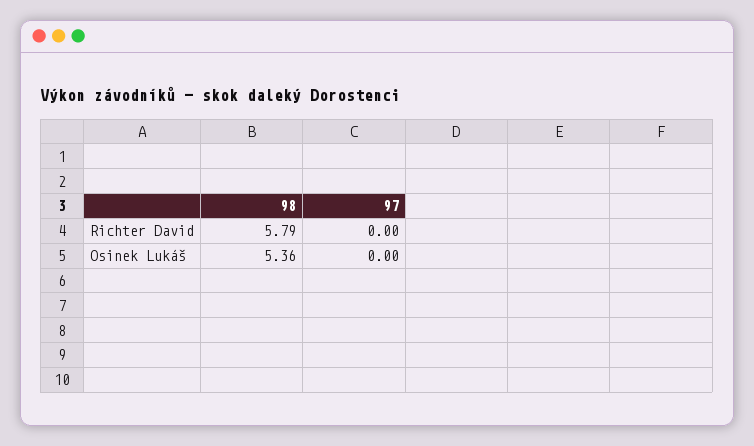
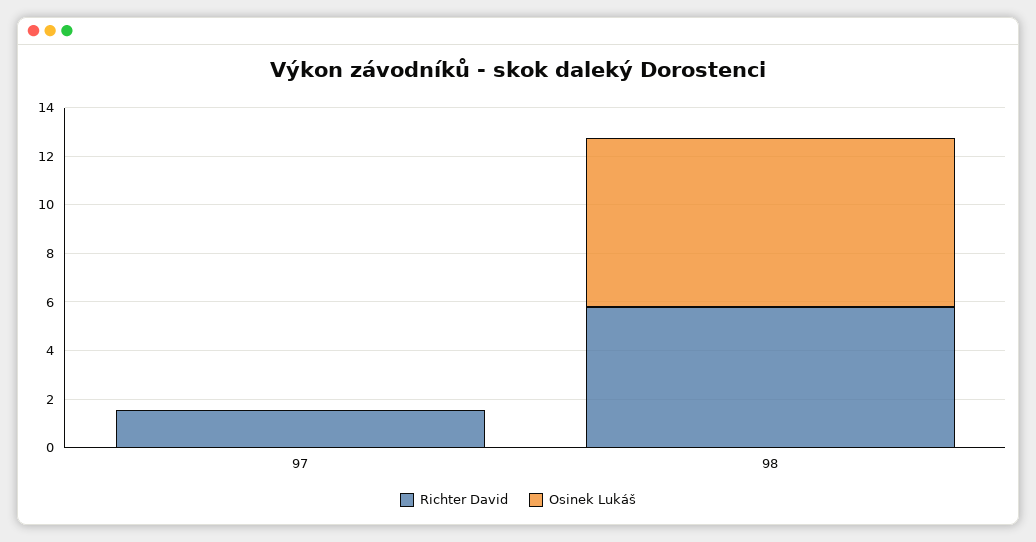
  {
    "Richter David": {
      "98": 5.79,
-     "97": 0
+     "97": 1.5
    },
    "Osinek Lukáš": {
-     "98": 5.36,
+     "98": 7,
      "97": 0
    }
  }

